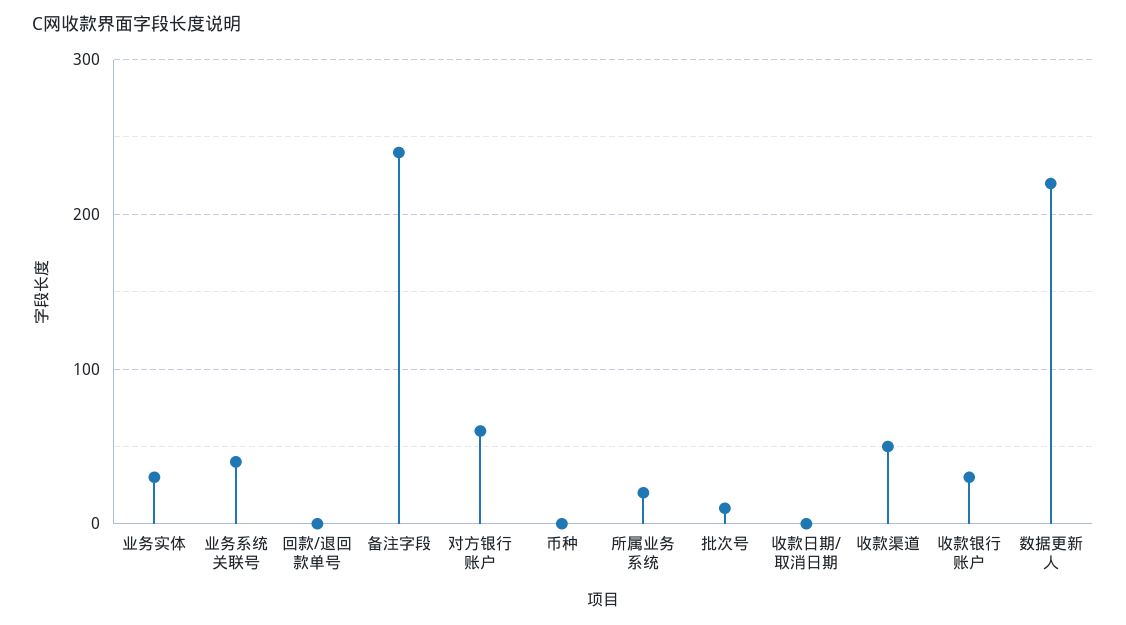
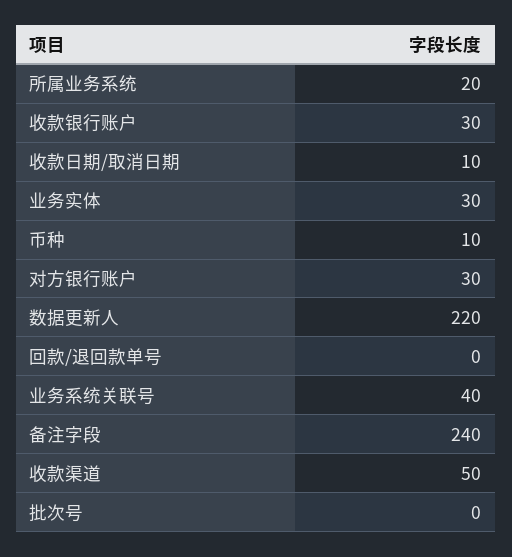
  {
    "业务实体": 30,
    "业务系统关联号": 40,
    "回款/退回款单号": 0,
    "备注字段": 240,
-   "对方银行账户": 60,
+   "对方银行账户": 30,
-   "币种": 0,
+   "币种": 10,
    "所属业务系统": 20,
-   "批次号": 10,
+   "批次号": 0,
-   "收款日期/取消日期": 0,
+   "收款日期/取消日期": 10,
    "收款渠道": 50,
    "收款银行账户": 30,
    "数据更新人": 220
  }

